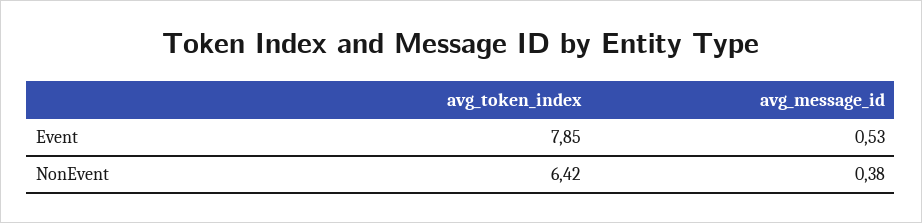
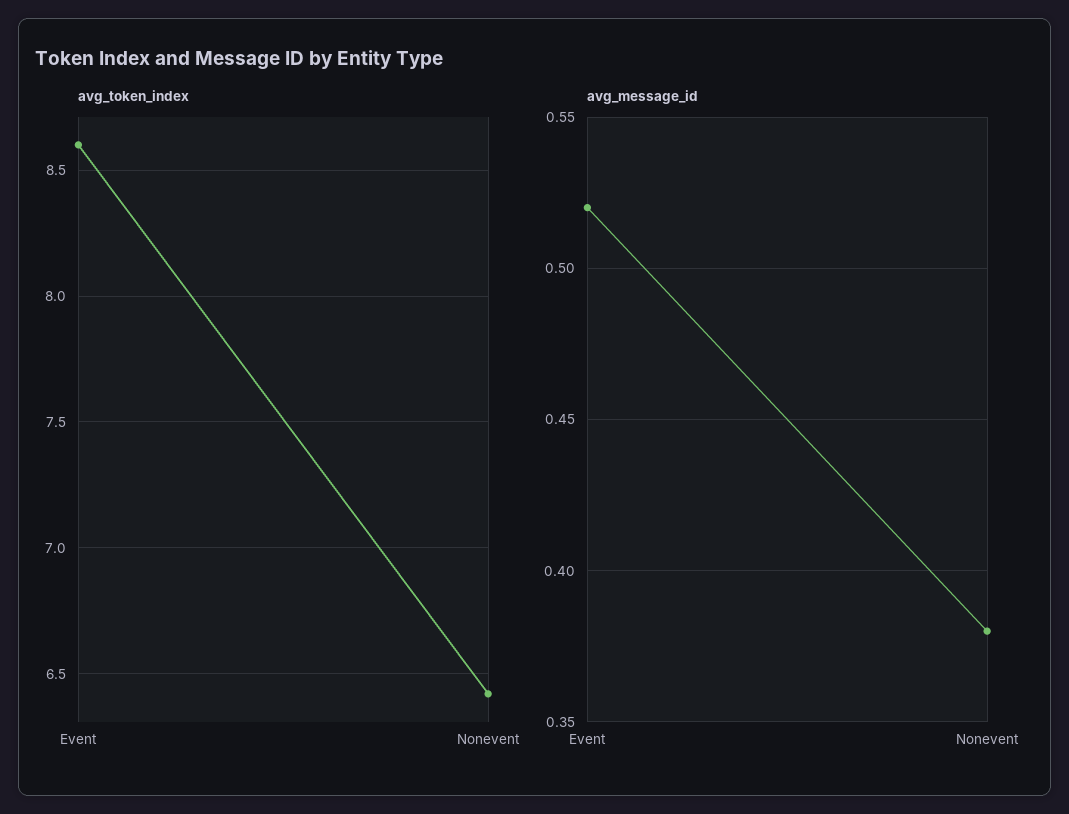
  {
    "avg_token_index": {
-     "Event": 7.85,
+     "Event": 8.6,
      "NonEvent": 6.42
    },
    "avg_message_id": {
-     "Event": 0.53,
+     "Event": 0.52,
      "NonEvent": 0.38
    }
  }

